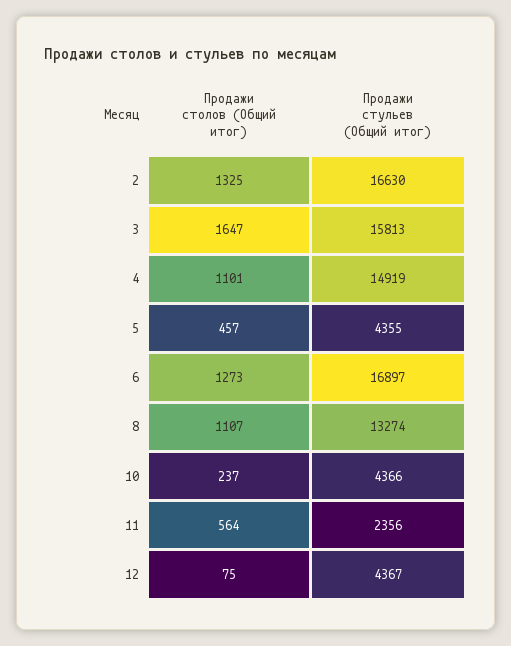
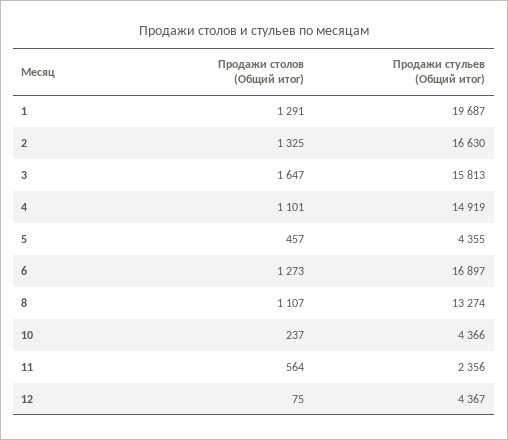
  {
    "Продажи столов (Общий итог)": {
      "2": 1325,
      "3": 1647,
      "4": 1101,
      "5": 457,
      "6": 1273,
      "8": 1107,
      "10": 237,
      "11": 564,
-     "12": 75
+     "12": 75,
+     "1": 1291
    },
    "Продажи стульев (Общий итог)": {
      "2": 16630,
      "3": 15813,
      "4": 14919,
      "5": 4355,
      "6": 16897,
      "8": 13274,
      "10": 4366,
      "11": 2356,
-     "12": 4367
+     "12": 4367,
+     "1": 19687
    }
  }

